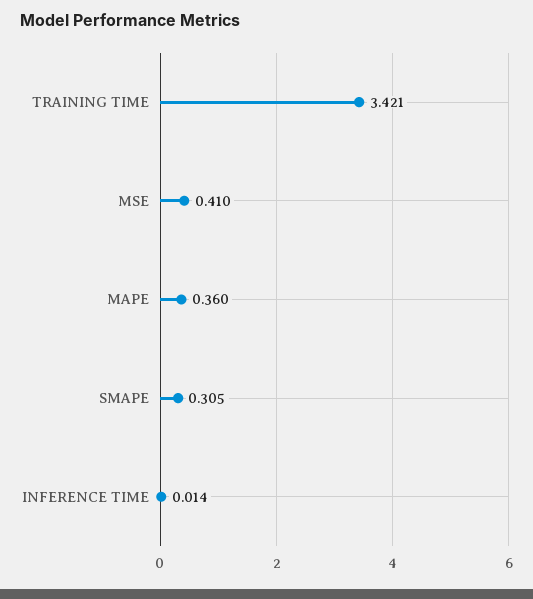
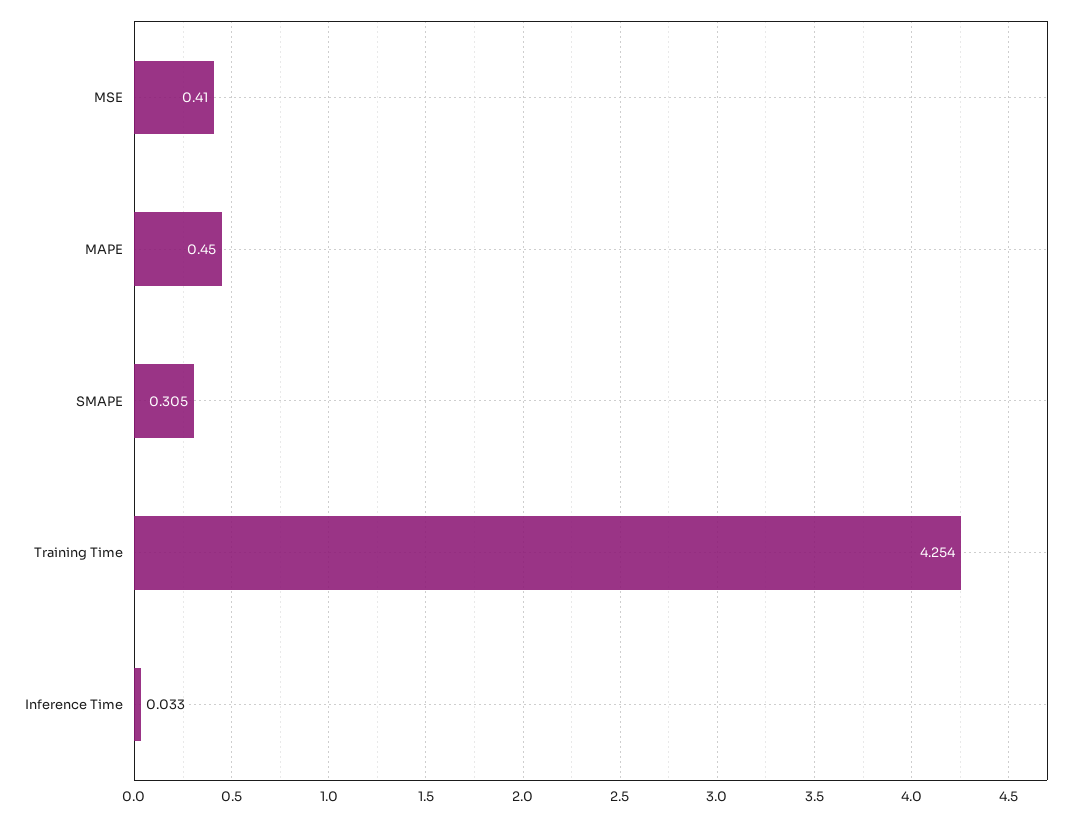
  {
-   "TRAINING TIME": 3.421,
+   "TRAINING TIME": 4.254,
    "MSE": 0.41,
-   "MAPE": 0.36,
+   "MAPE": 0.45,
    "SMAPE": 0.305,
-   "INFERENCE TIME": 0.014
+   "INFERENCE TIME": 0.033
  }

